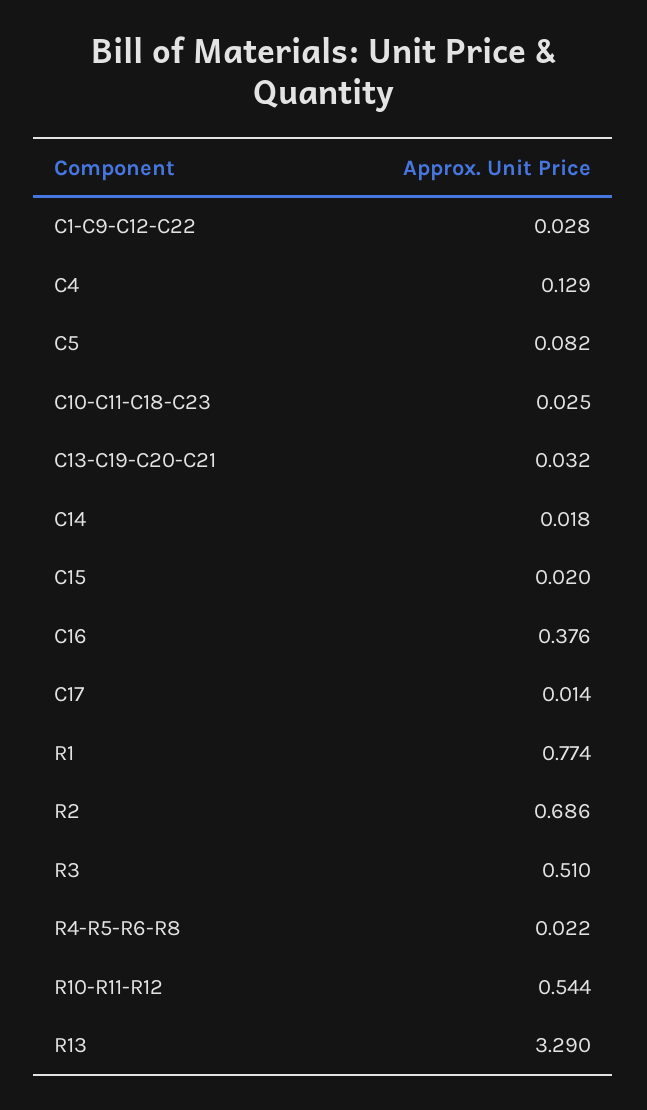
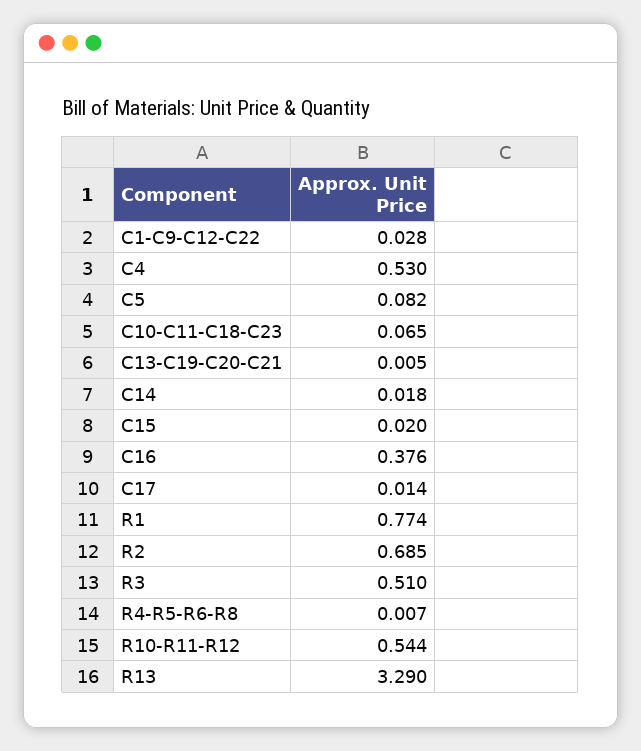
  {
    "C1-C9-C12-C22": 0.028,
-   "C4": 0.129,
+   "C4": 0.53,
    "C5": 0.082,
-   "C10-C11-C18-C23": 0.025,
+   "C10-C11-C18-C23": 0.065,
-   "C13-C19-C20-C21": 0.032,
+   "C13-C19-C20-C21": 0.005,
    "C14": 0.018,
    "C15": 0.02,
    "C16": 0.376,
    "C17": 0.014,
    "R1": 0.774,
-   "R2": 0.686,
+   "R2": 0.685,
    "R3": 0.51,
-   "R4-R5-R6-R8": 0.022,
+   "R4-R5-R6-R8": 0.007,
    "R10-R11-R12": 0.544,
    "R13": 3.29
  }

